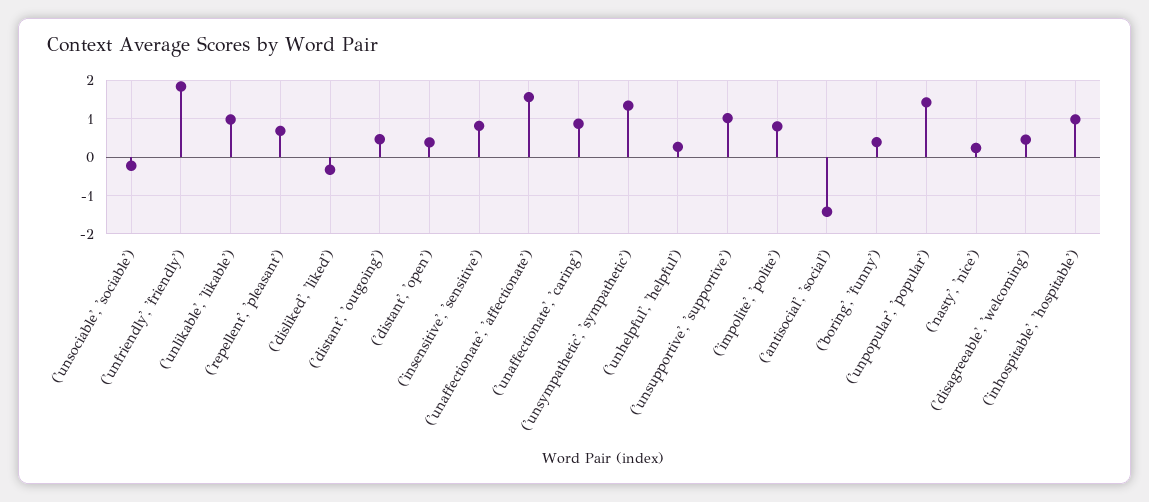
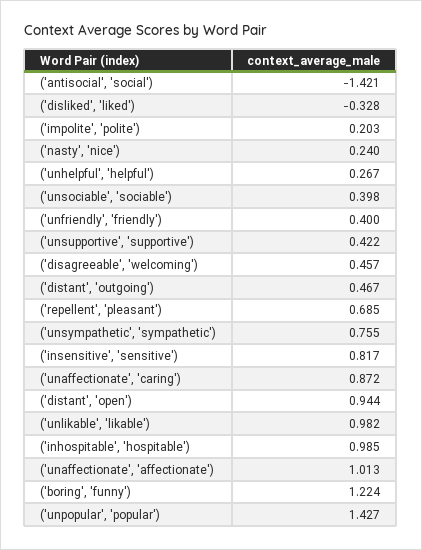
  {
-   "('unsociable', 'sociable')": -0.2,
+   "('unsociable', 'sociable')": 0.398,
-   "('unfriendly', 'friendly')": 1.8,
+   "('unfriendly', 'friendly')": 0.4,
    "('unlikable', 'likable')": 0.982,
    "('repellent', 'pleasant')": 0.685,
    "('disliked', 'liked')": -0.328,
    "('distant', 'outgoing')": 0.467,
-   "('distant', 'open')": 0.4,
+   "('distant', 'open')": 0.944,
    "('insensitive', 'sensitive')": 0.817,
-   "('unaffectionate', 'affectionate')": 1.6,
+   "('unaffectionate', 'affectionate')": 1.013,
    "('unaffectionate', 'caring')": 0.872,
-   "('unsympathetic', 'sympathetic')": 1.4,
+   "('unsympathetic', 'sympathetic')": 0.755,
    "('unhelpful', 'helpful')": 0.267,
-   "('unsupportive', 'supportive')": 1,
+   "('unsupportive', 'supportive')": 0.422,
-   "('impolite', 'polite')": 0.8,
+   "('impolite', 'polite')": 0.203,
    "('antisocial', 'social')": -1.421,
-   "('boring', 'funny')": 0.4,
+   "('boring', 'funny')": 1.224,
    "('unpopular', 'popular')": 1.427,
    "('nasty', 'nice')": 0.24,
    "('disagreeable', 'welcoming')": 0.457,
    "('inhospitable', 'hospitable')": 0.985
  }

